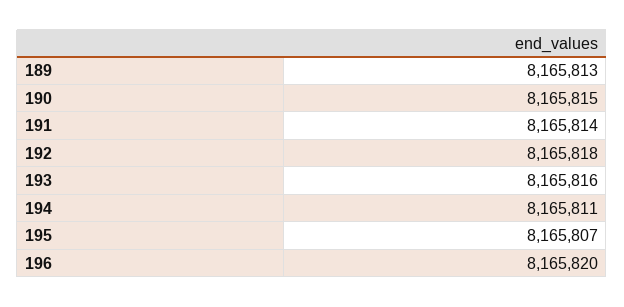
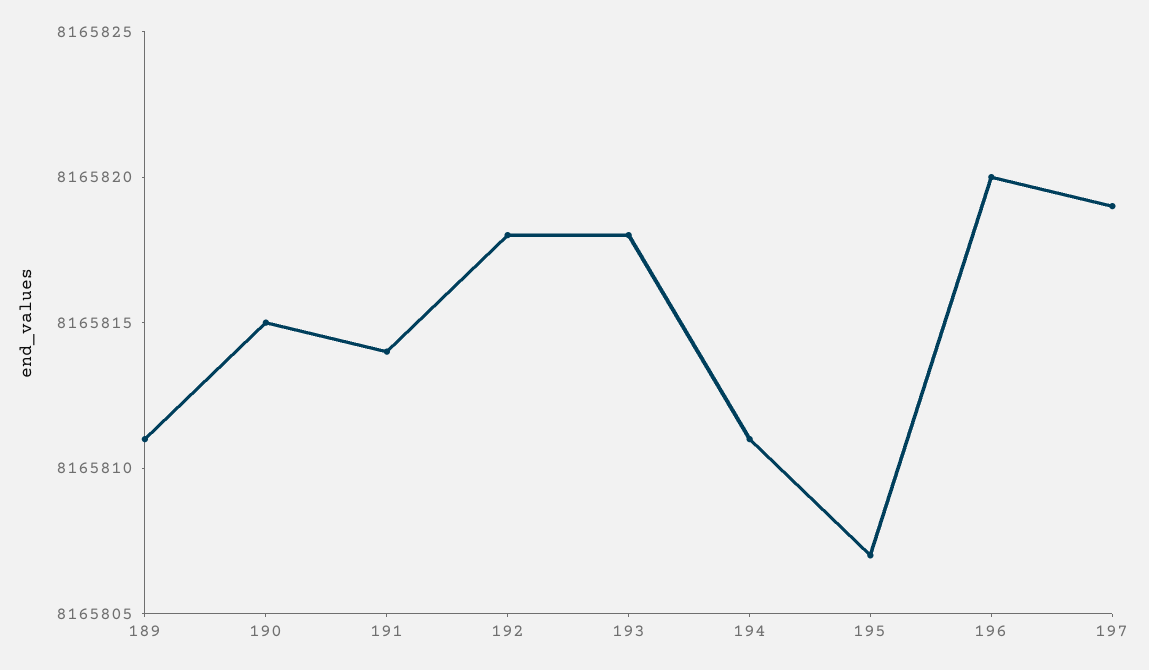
  {
-   "189": 8165813,
+   "189": 8165811,
    "190": 8165815,
    "191": 8165814,
    "192": 8165818,
-   "193": 8165816,
+   "193": 8165818,
    "194": 8165811,
    "195": 8165807,
-   "196": 8165820
+   "196": 8165820,
+   "197": 8165819
  }

